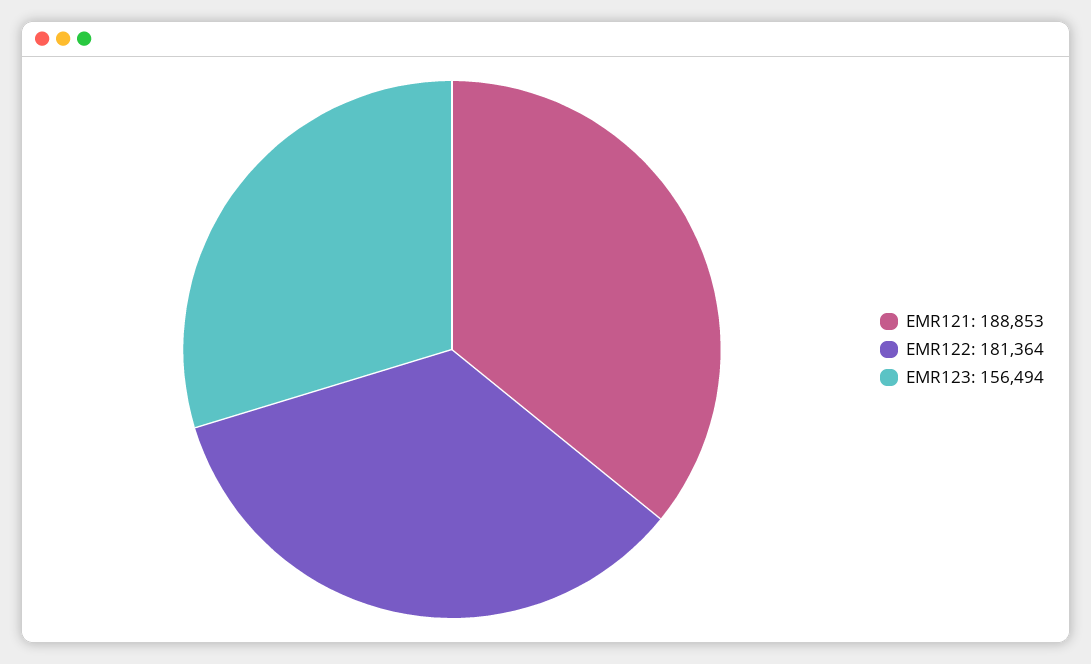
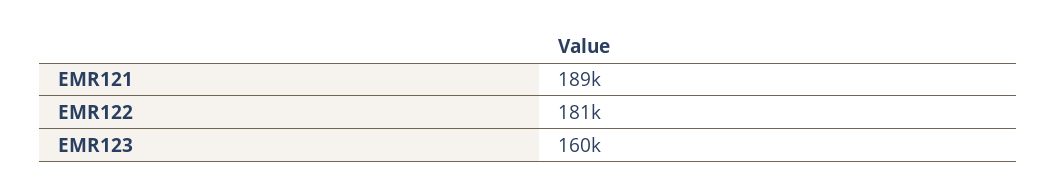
  {
    "EMR121": 188853,
    "EMR122": 181364,
-   "EMR123": 156494
+   "EMR123": 160000
  }

